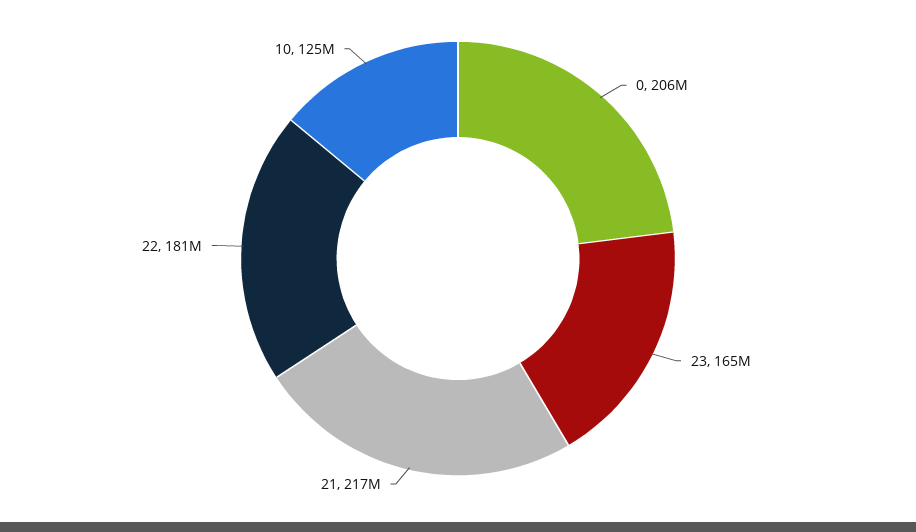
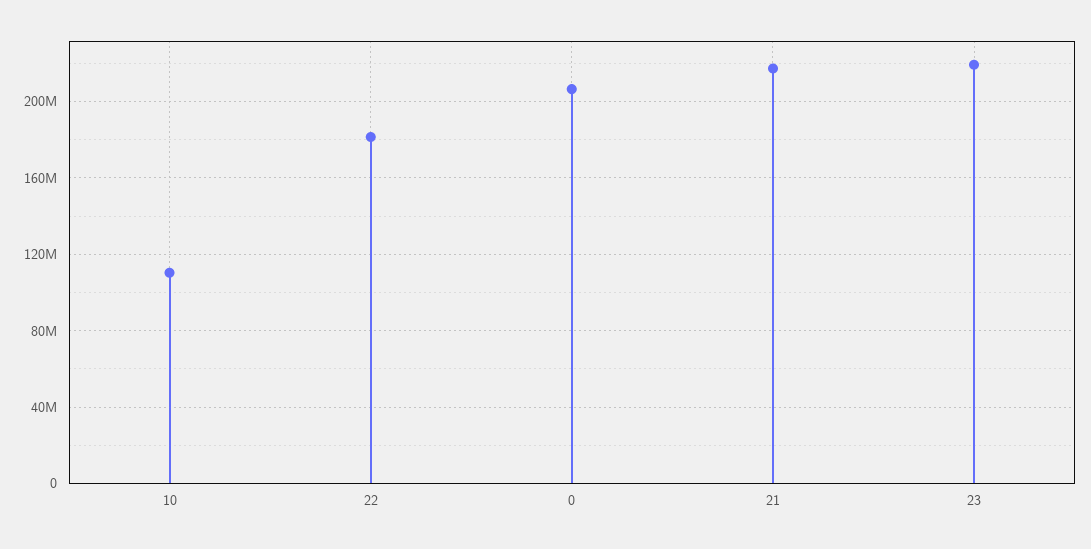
  {
    "0": 206000000,
-   "23": 165000000,
+   "23": 220000000,
    "21": 217000000,
    "22": 181000000,
-   "10": 125000000
+   "10": 110000000
  }

